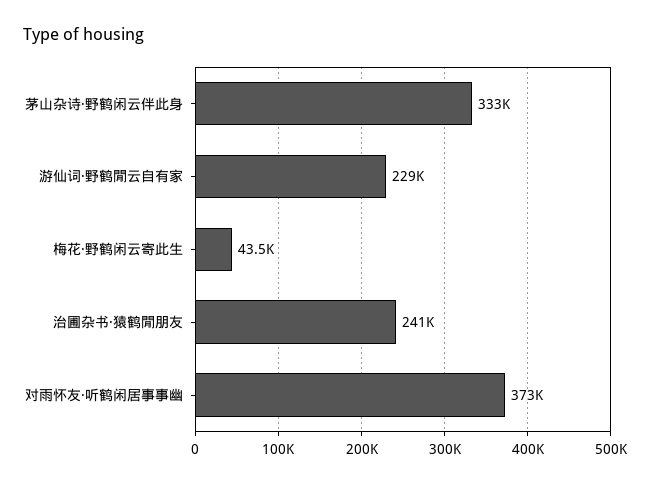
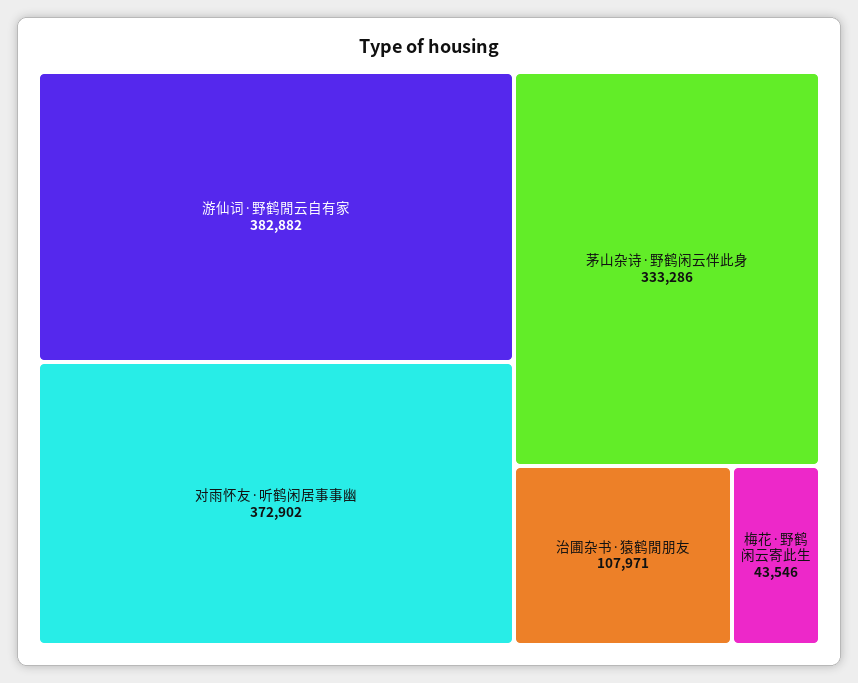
  {
    "茅山杂诗·野鹤闲云伴此身": 333286,
-   "游仙词·野鹤閒云自有家": 229000,
+   "游仙词·野鹤閒云自有家": 382882,
    "梅花·野鹤闲云寄此生": 43546,
-   "治圃杂书·猿鹤閒朋友": 241000,
+   "治圃杂书·猿鹤閒朋友": 107971,
    "对雨怀友·听鹤闲居事事幽": 372902
  }

